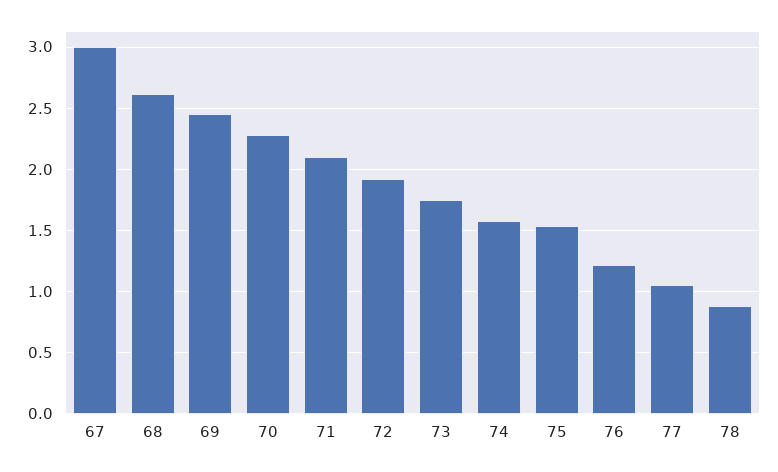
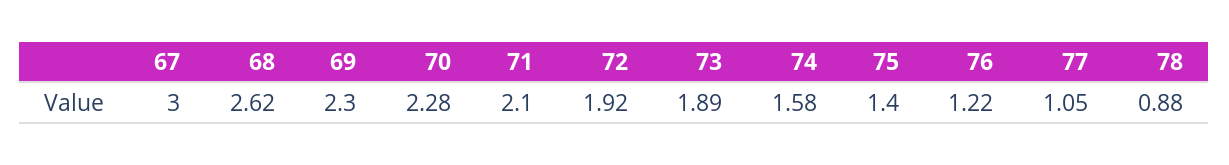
  {
    "67": 3,
    "68": 2.62,
-   "69": 2.45,
+   "69": 2.3,
    "70": 2.28,
    "71": 2.1,
    "72": 1.92,
-   "73": 1.75,
+   "73": 1.89,
    "74": 1.58,
-   "75": 1.55,
+   "75": 1.4,
    "76": 1.22,
    "77": 1.05,
    "78": 0.88
  }

